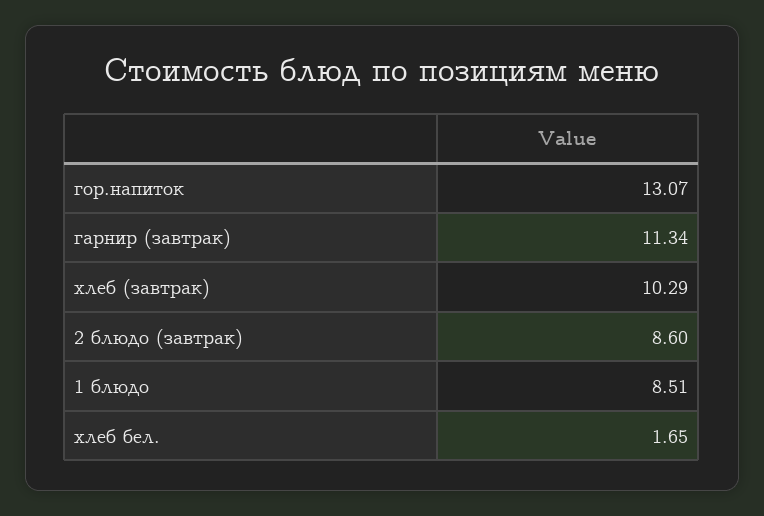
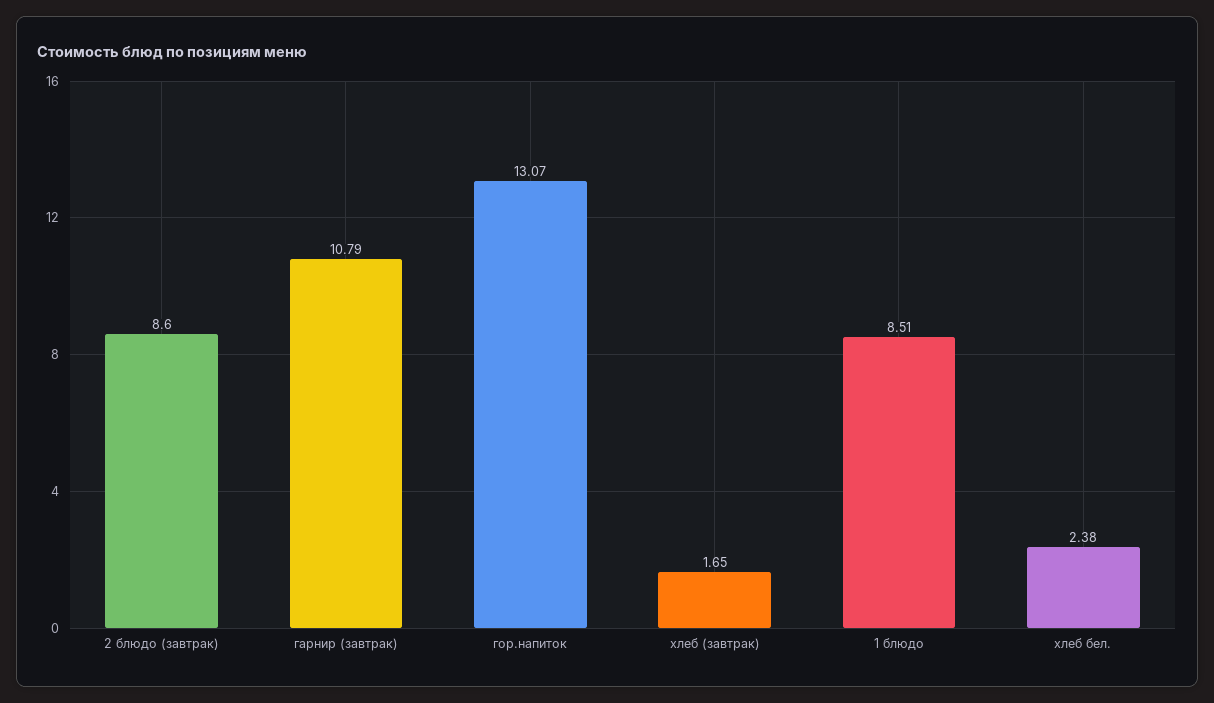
  {
    "гор.напиток": 13.07,
-   "гарнир (завтрак)": 11.34,
+   "гарнир (завтрак)": 10.79,
-   "хлеб (завтрак)": 10.29,
+   "хлеб (завтрак)": 1.65,
    "2 блюдо (завтрак)": 8.6,
    "1 блюдо": 8.51,
-   "хлеб бел.": 1.65
+   "хлеб бел.": 2.38
  }

